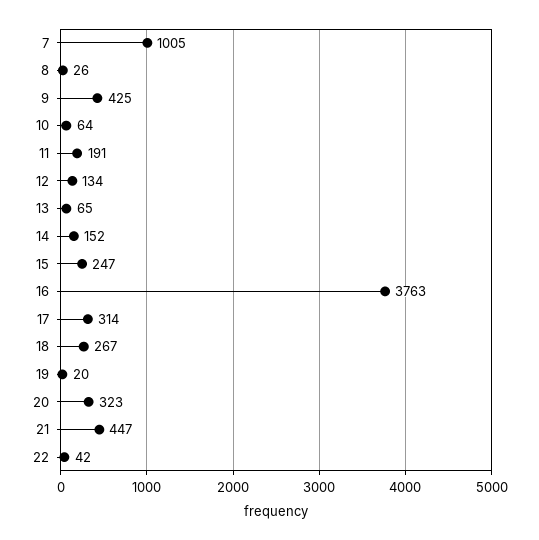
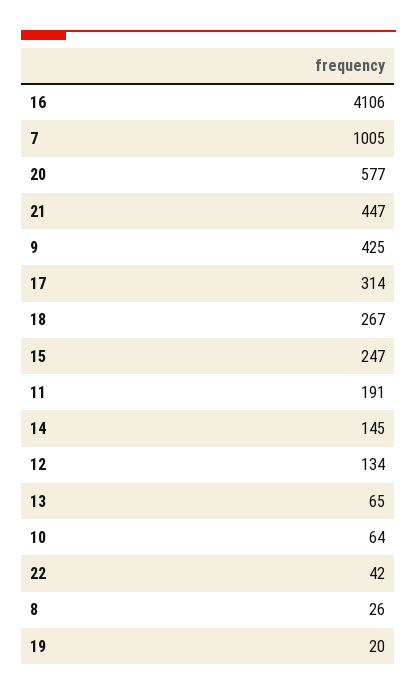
  {
    "7": 1005,
    "8": 26,
    "9": 425,
    "10": 64,
    "11": 191,
    "12": 134,
    "13": 65,
-   "14": 152,
+   "14": 145,
    "15": 247,
-   "16": 3763,
+   "16": 4106,
    "17": 314,
    "18": 267,
    "19": 20,
-   "20": 323,
+   "20": 577,
    "21": 447,
    "22": 42
  }

